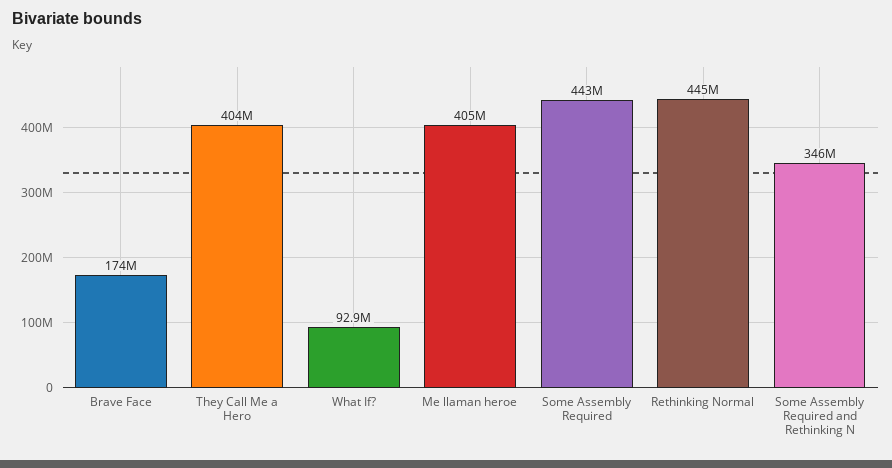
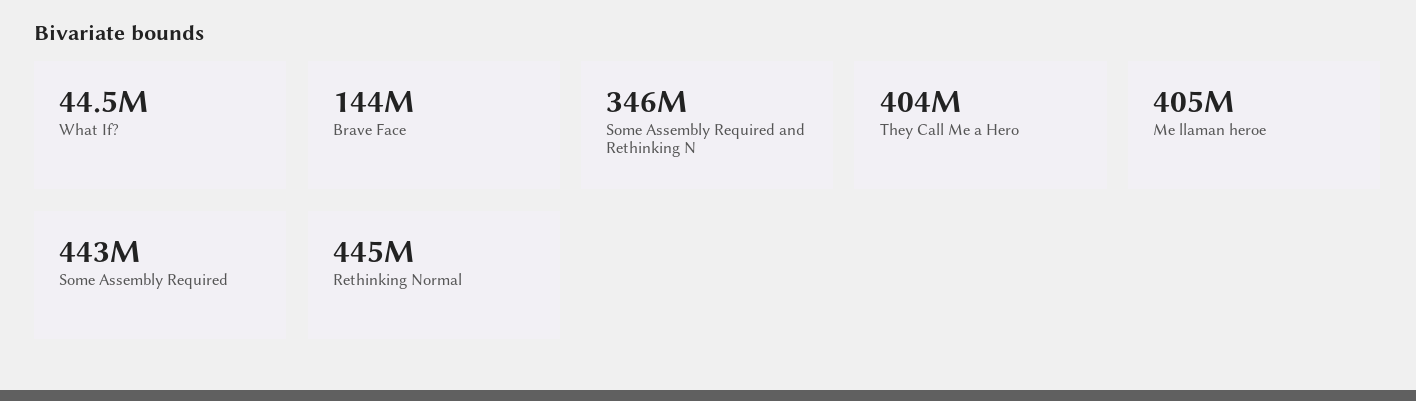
  {
-   "Brave Face": 174000000,
+   "Brave Face": 144000000,
    "They Call Me a Hero": 404000000,
-   "What If?": 92900000,
+   "What If?": 44500000,
    "Me llaman heroe": 405000000,
    "Some Assembly Required": 443000000,
    "Rethinking Normal": 445000000,
    "Some Assembly Required and Rethinking N": 346000000
  }

